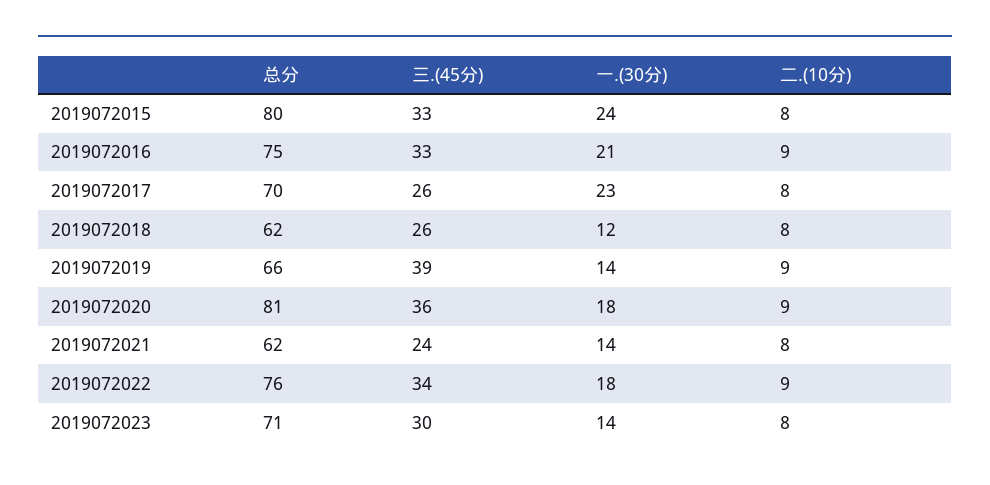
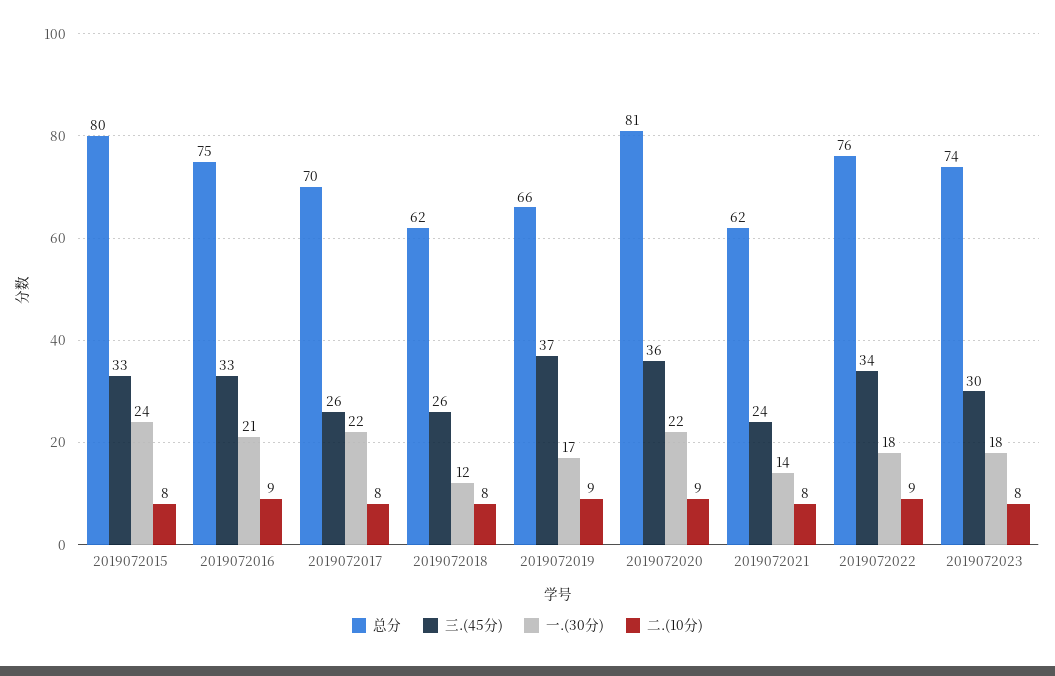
  {
    "总分": {
      "2019072015": 80,
      "2019072016": 75,
      "2019072017": 70,
      "2019072018": 62,
      "2019072019": 66,
      "2019072020": 81,
      "2019072021": 62,
      "2019072022": 76,
-     "2019072023": 71
+     "2019072023": 74
    },
    "三.(45分)": {
      "2019072015": 33,
      "2019072016": 33,
      "2019072017": 26,
      "2019072018": 26,
-     "2019072019": 39,
+     "2019072019": 37,
      "2019072020": 36,
      "2019072021": 24,
      "2019072022": 34,
      "2019072023": 30
    },
    "一.(30分)": {
      "2019072015": 24,
      "2019072016": 21,
-     "2019072017": 23,
+     "2019072017": 22,
      "2019072018": 12,
-     "2019072019": 14,
+     "2019072019": 17,
-     "2019072020": 18,
+     "2019072020": 22,
      "2019072021": 14,
      "2019072022": 18,
-     "2019072023": 14
+     "2019072023": 18
    },
    "二.(10分)": {
      "2019072015": 8,
      "2019072016": 9,
      "2019072017": 8,
      "2019072018": 8,
      "2019072019": 9,
      "2019072020": 9,
      "2019072021": 8,
      "2019072022": 9,
      "2019072023": 8
    }
  }

